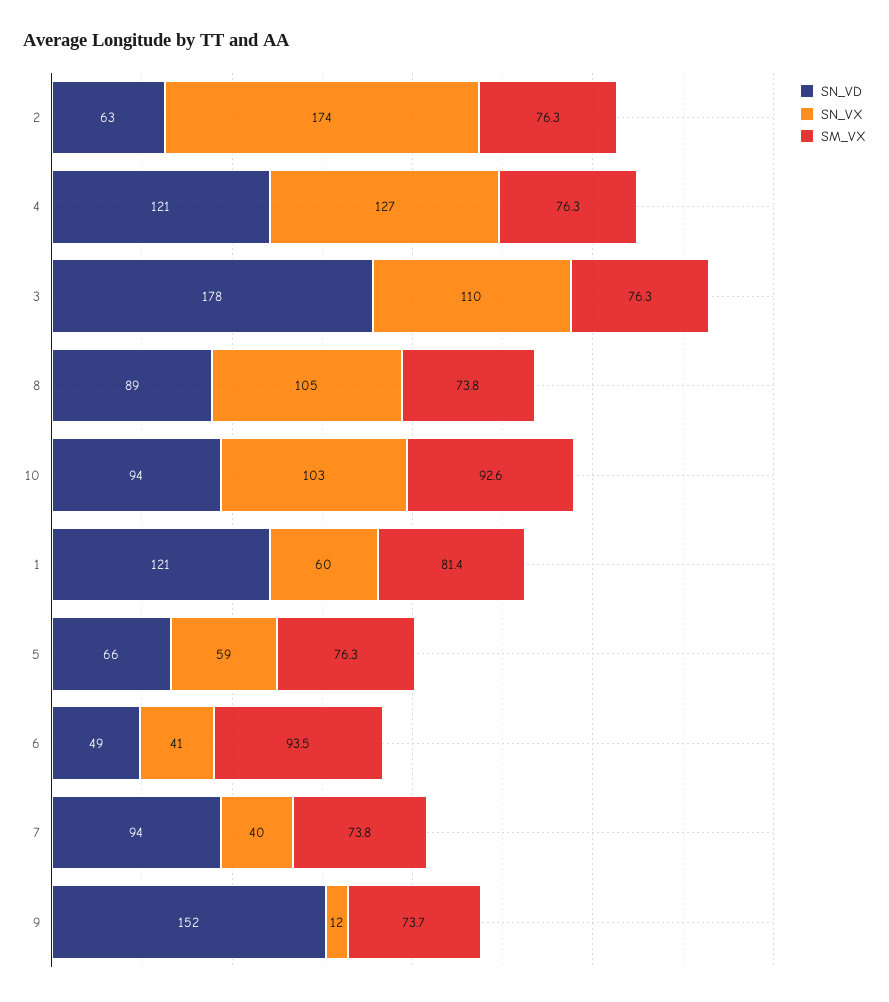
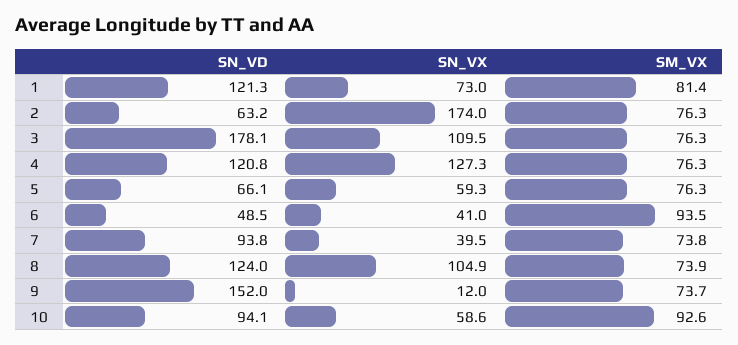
  {
    "SN_VD": {
      "2": 63.2,
      "4": 120.8,
      "3": 178.1,
-     "8": 89,
+     "8": 124,
      "10": 94.1,
      "1": 121.3,
      "5": 66.1,
      "6": 48.5,
      "7": 93.8,
      "9": 152
    },
    "SN_VX": {
      "2": 174,
      "4": 127.3,
      "3": 109.5,
      "8": 104.9,
-     "10": 103,
+     "10": 58.6,
-     "1": 60,
+     "1": 73,
      "5": 59.3,
      "6": 41,
      "7": 39.5,
      "9": 12
    },
    "SM_VX": {
      "2": 76.3,
      "4": 76.3,
      "3": 76.3,
-     "8": 73.8,
+     "8": 73.9,
      "10": 92.6,
      "1": 81.4,
      "5": 76.3,
      "6": 93.5,
      "7": 73.8,
      "9": 73.7
    }
  }

